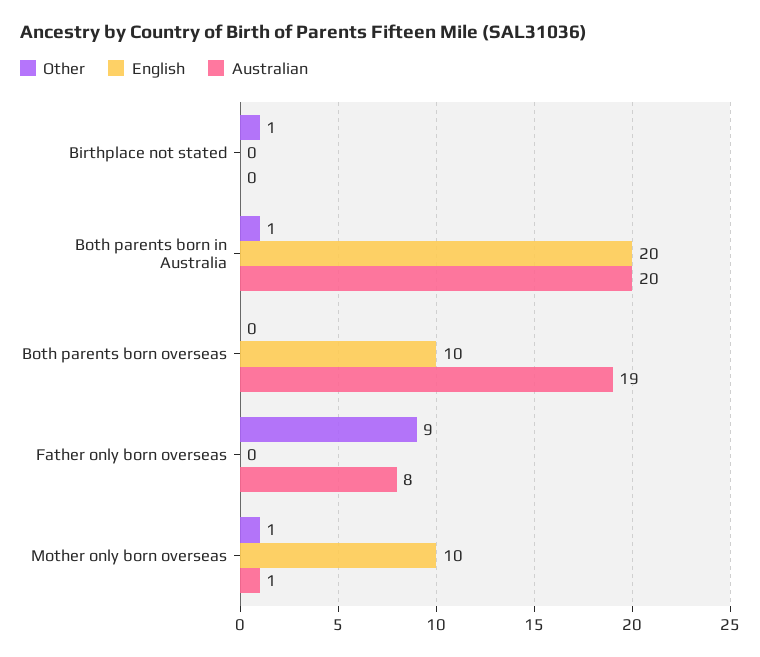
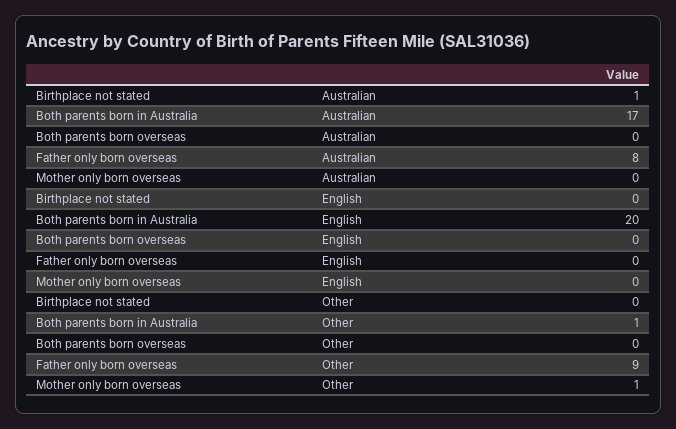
  {
    "Other": {
-     "Birthplace not stated": 1,
+     "Birthplace not stated": 0,
      "Both parents born in Australia": 1,
      "Both parents born overseas": 0,
      "Father only born overseas": 9,
      "Mother only born overseas": 1
    },
    "English": {
      "Birthplace not stated": 0,
      "Both parents born in Australia": 20,
-     "Both parents born overseas": 10,
+     "Both parents born overseas": 0,
      "Father only born overseas": 0,
-     "Mother only born overseas": 10
+     "Mother only born overseas": 0
    },
    "Australian": {
-     "Birthplace not stated": 0,
+     "Birthplace not stated": 1,
-     "Both parents born in Australia": 20,
+     "Both parents born in Australia": 17,
-     "Both parents born overseas": 19,
+     "Both parents born overseas": 0,
      "Father only born overseas": 8,
-     "Mother only born overseas": 1
+     "Mother only born overseas": 0
    }
  }

